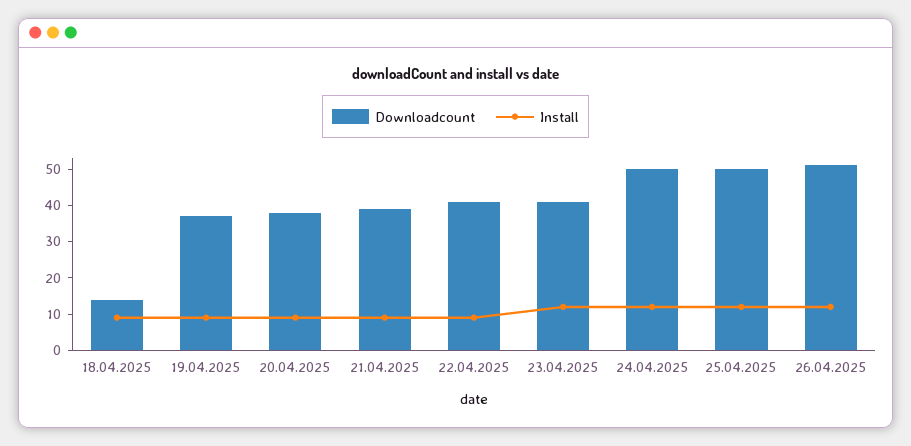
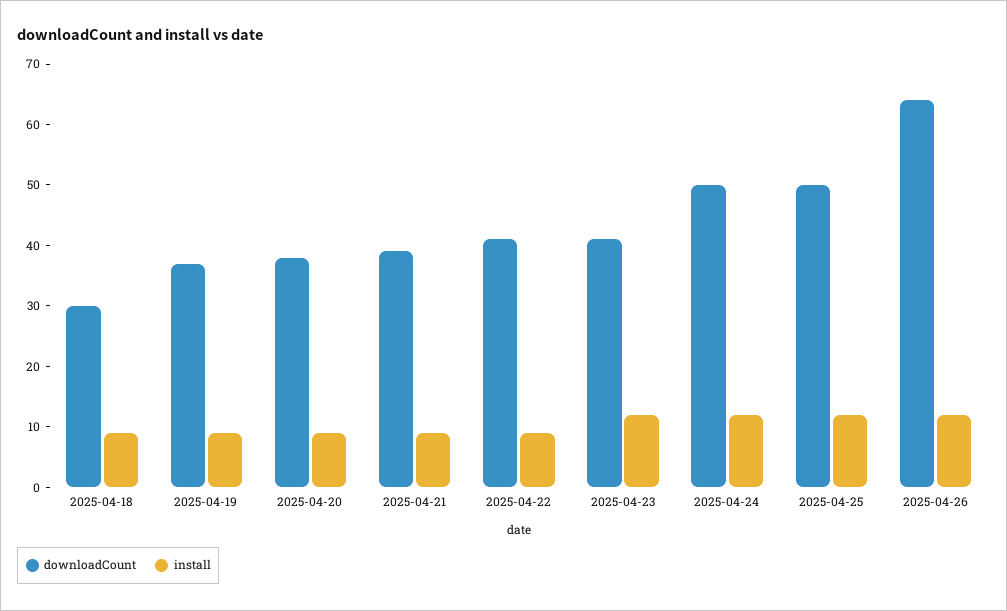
  {
    "Downloadcount": {
-     "18.04.2025": 15,
+     "18.04.2025": 30,
      "19.04.2025": 35,
      "20.04.2025": 40,
      "21.04.2025": 40,
      "22.04.2025": 40,
      "23.04.2025": 40,
      "24.04.2025": 50,
      "25.04.2025": 50,
-     "26.04.2025": 50
+     "26.04.2025": 65
    },
    "Install": {
      "18.04.2025": 10,
      "19.04.2025": 10,
      "20.04.2025": 10,
      "21.04.2025": 10,
      "22.04.2025": 10,
      "23.04.2025": 10,
      "24.04.2025": 10,
      "25.04.2025": 10,
      "26.04.2025": 10
    }
  }

